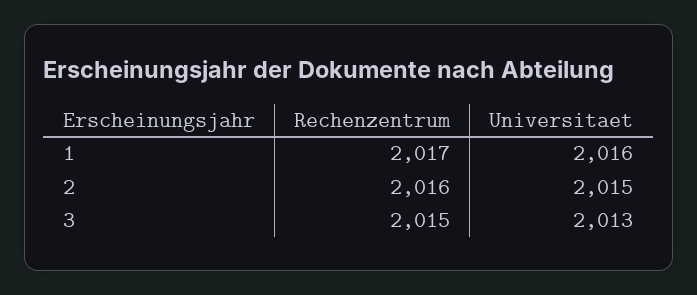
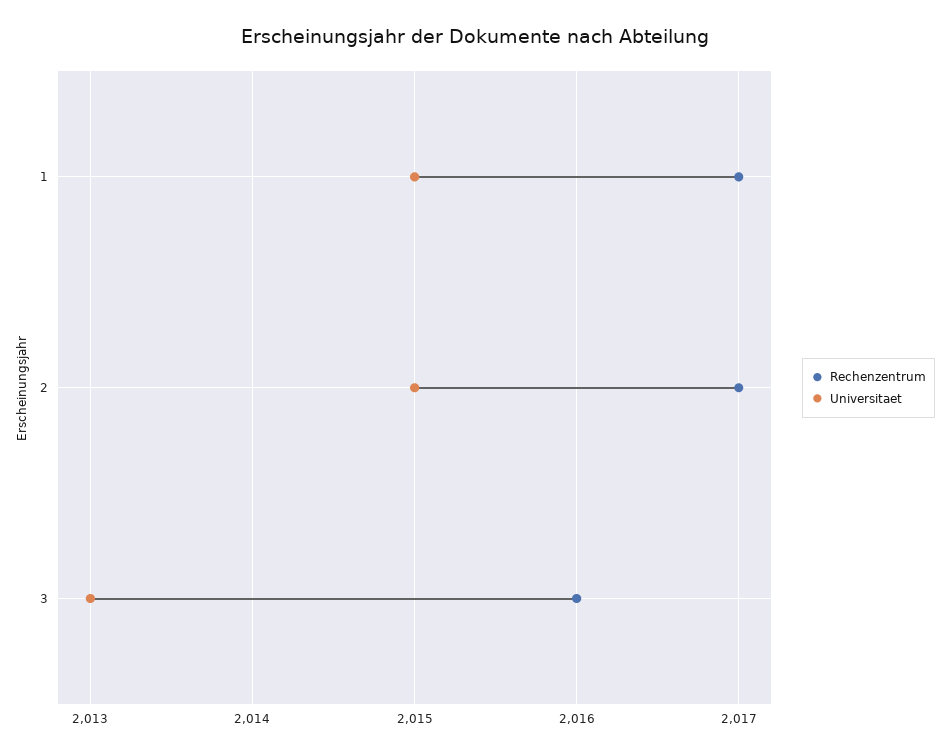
  {
    "Rechenzentrum": {
      "1": 2017,
-     "2": 2016,
+     "2": 2017,
-     "3": 2015
+     "3": 2016
    },
    "Universitaet": {
-     "1": 2016,
+     "1": 2015,
      "2": 2015,
      "3": 2013
    }
  }

